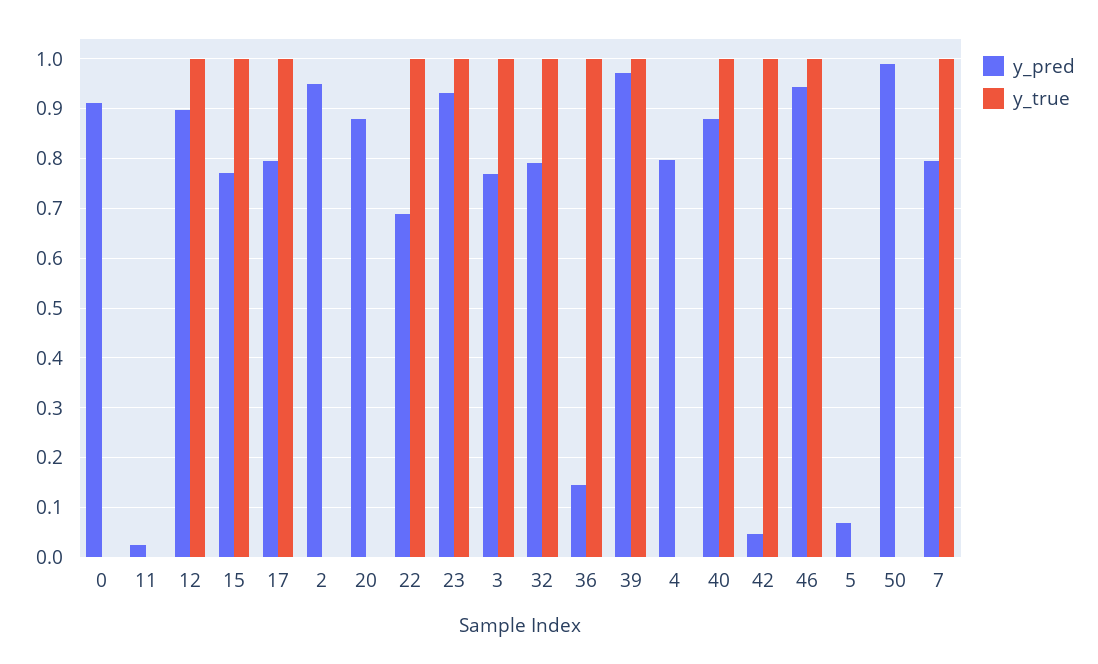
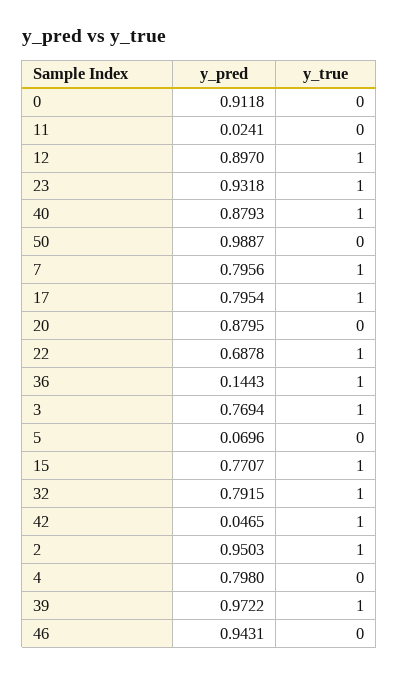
  {
    "y_pred": {
      "0": 0.9118,
      "11": 0.0241,
      "12": 0.897,
      "15": 0.7707,
      "17": 0.7954,
      "2": 0.9503,
      "20": 0.8795,
      "22": 0.6878,
      "23": 0.9318,
      "3": 0.7694,
      "32": 0.7915,
      "36": 0.1443,
      "39": 0.9722,
      "4": 0.798,
      "40": 0.8793,
      "42": 0.0465,
      "46": 0.9431,
      "5": 0.0696,
      "50": 0.9887,
      "7": 0.7956
    },
    "y_true": {
      "0": 0,
      "11": 0,
      "12": 1,
      "15": 1,
      "17": 1,
-     "2": 0,
+     "2": 1,
      "20": 0,
      "22": 1,
      "23": 1,
      "3": 1,
      "32": 1,
      "36": 1,
      "39": 1,
      "4": 0,
      "40": 1,
      "42": 1,
-     "46": 1,
+     "46": 0,
      "5": 0,
      "50": 0,
      "7": 1
    }
  }

